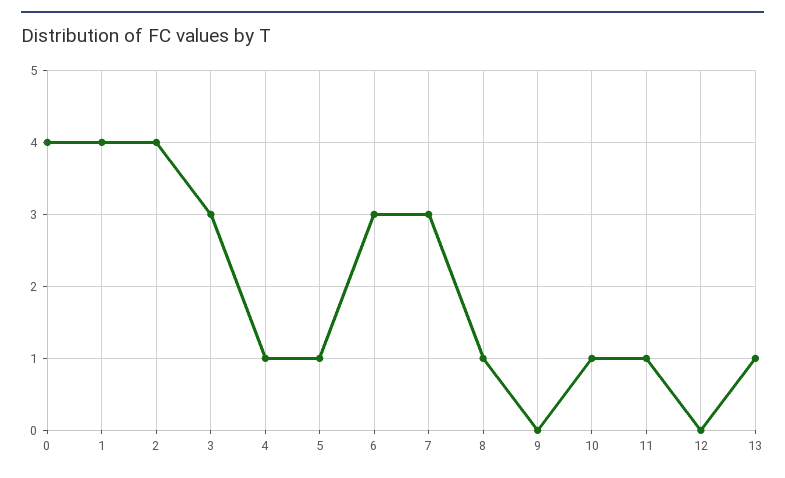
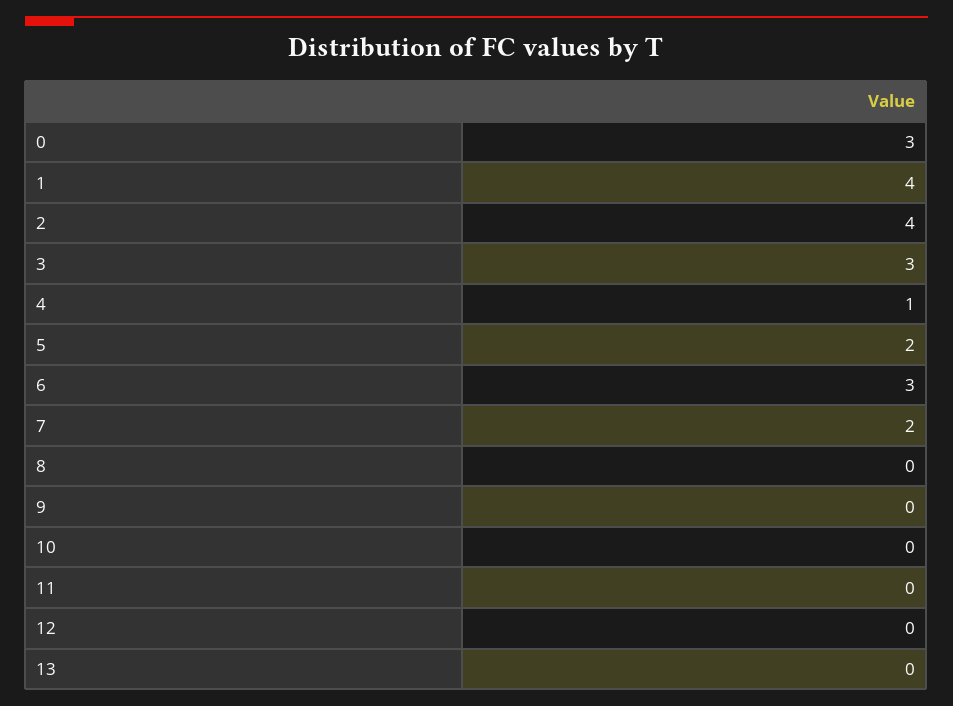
  {
-   "0": 4,
+   "0": 3,
    "1": 4,
    "2": 4,
    "3": 3,
    "4": 1,
-   "5": 1,
+   "5": 2,
    "6": 3,
-   "7": 3,
+   "7": 2,
-   "8": 1,
+   "8": 0,
    "9": 0,
-   "10": 1,
+   "10": 0,
-   "11": 1,
+   "11": 0,
    "12": 0,
-   "13": 1
+   "13": 0
  }

